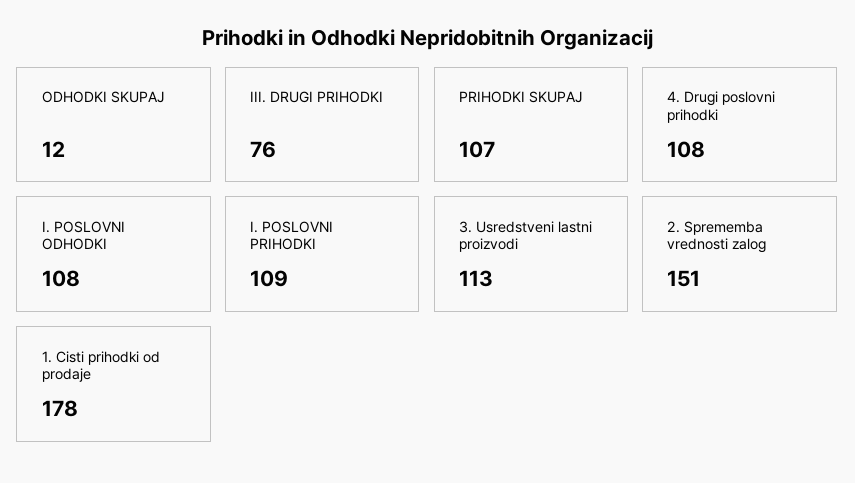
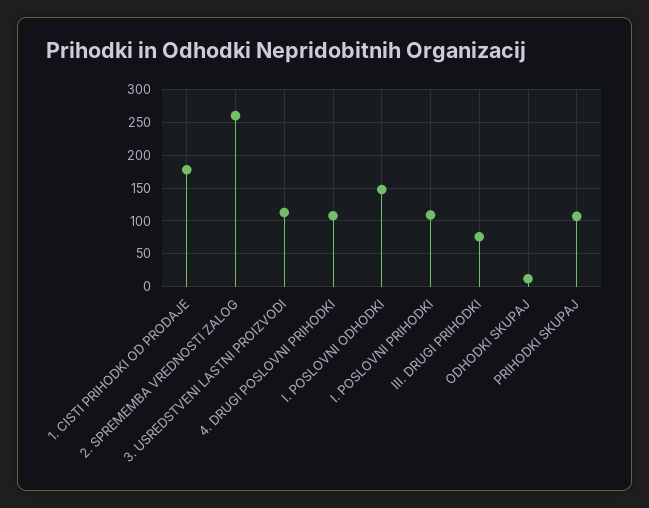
  {
    "ODHODKI SKUPAJ": 12,
    "III. DRUGI PRIHODKI": 76,
    "PRIHODKI SKUPAJ": 107,
    "4. Drugi poslovni prihodki": 108,
-   "I. POSLOVNI ODHODKI": 108,
+   "I. POSLOVNI ODHODKI": 150,
    "I. POSLOVNI PRIHODKI": 109,
    "3. Usredstveni lastni proizvodi": 113,
-   "2. Sprememba vrednosti zalog": 151,
+   "2. Sprememba vrednosti zalog": 260,
    "1. Cisti prihodki od prodaje": 178
  }

